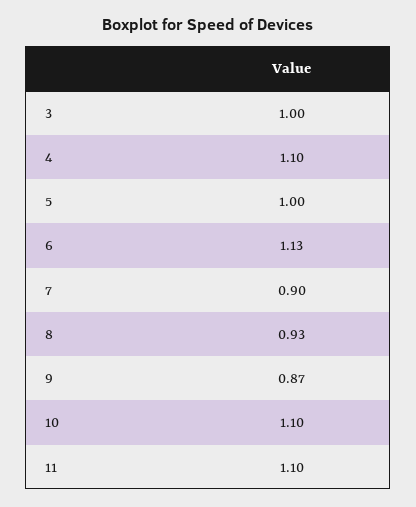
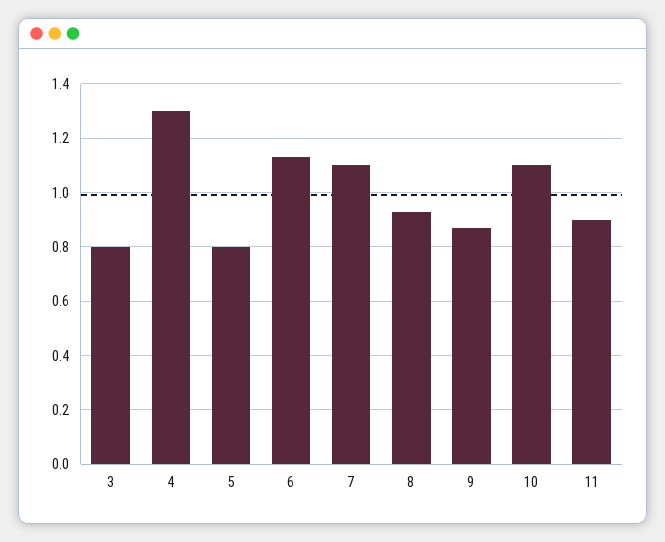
  {
-   "3": 1,
+   "3": 0.8,
-   "4": 1.1,
+   "4": 1.3,
-   "5": 1,
+   "5": 0.8,
    "6": 1.13,
-   "7": 0.9,
+   "7": 1.1,
    "8": 0.93,
    "9": 0.87,
    "10": 1.1,
-   "11": 1.1
+   "11": 0.9
  }

